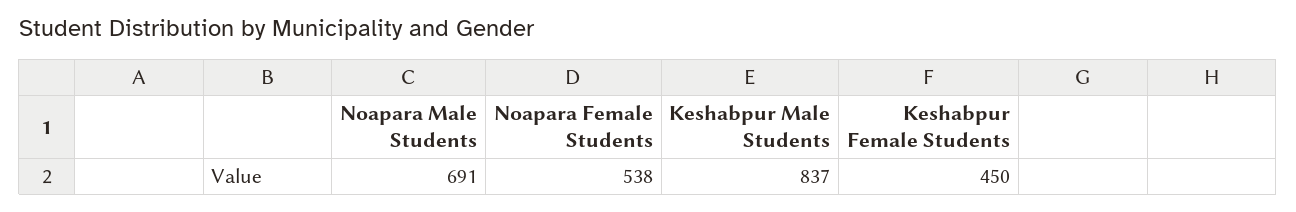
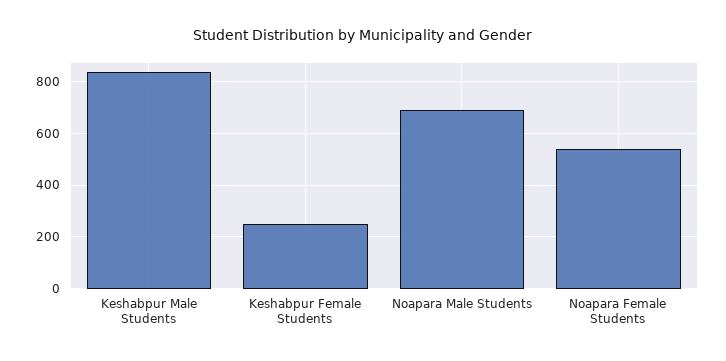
  {
    "Noapara Male Students": 691,
    "Noapara Female Students": 538,
    "Keshabpur Male Students": 837,
-   "Keshabpur Female Students": 450
+   "Keshabpur Female Students": 250
  }

